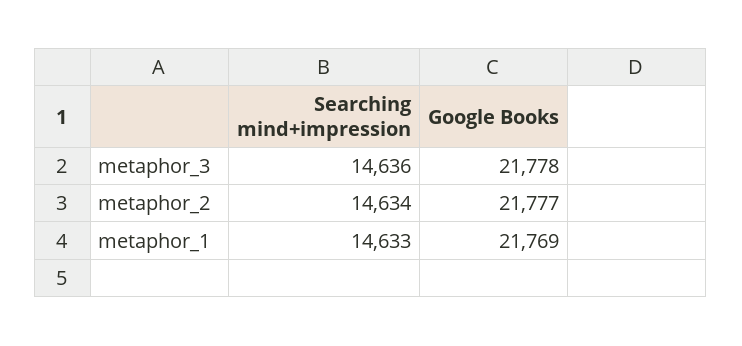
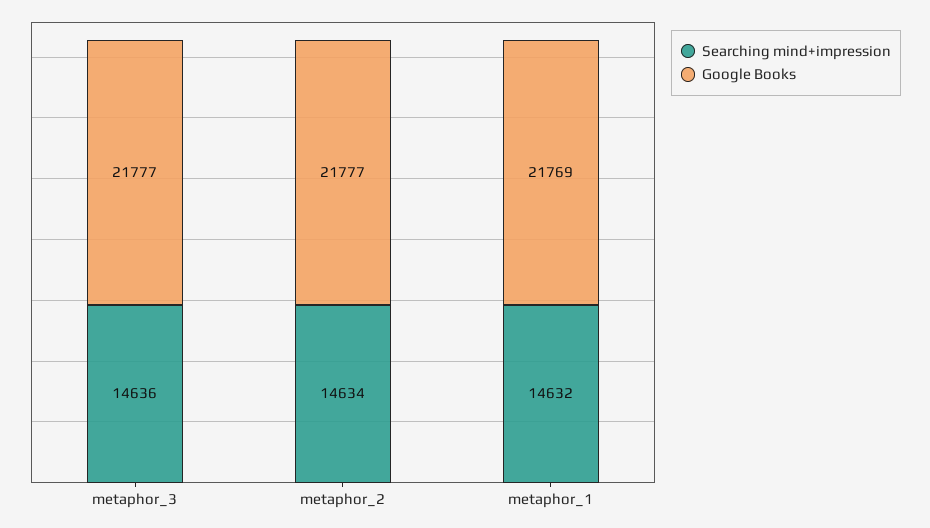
  {
    "Searching mind+impression": {
      "metaphor_3": 14636,
      "metaphor_2": 14634,
-     "metaphor_1": 14633
+     "metaphor_1": 14632
    },
    "Google Books": {
-     "metaphor_3": 21778,
+     "metaphor_3": 21777,
      "metaphor_2": 21777,
      "metaphor_1": 21769
    }
  }

